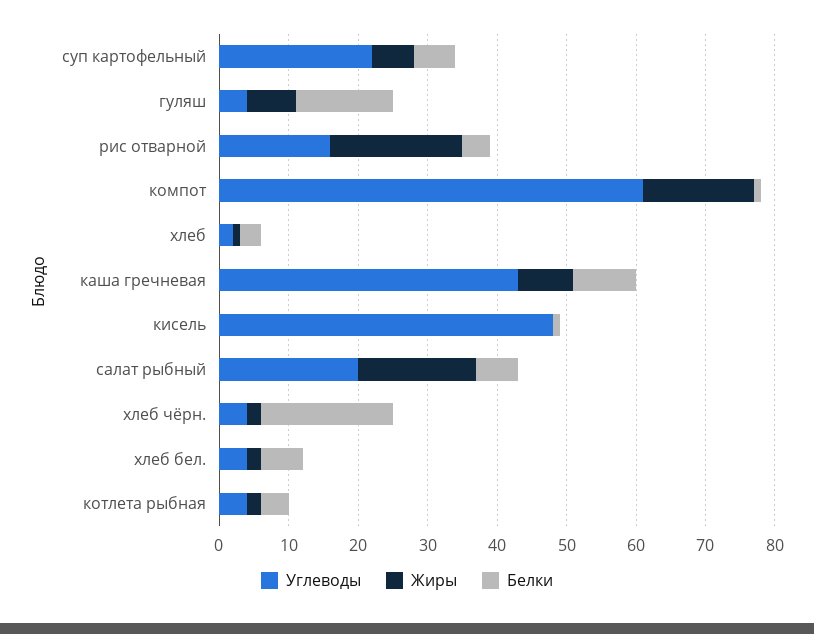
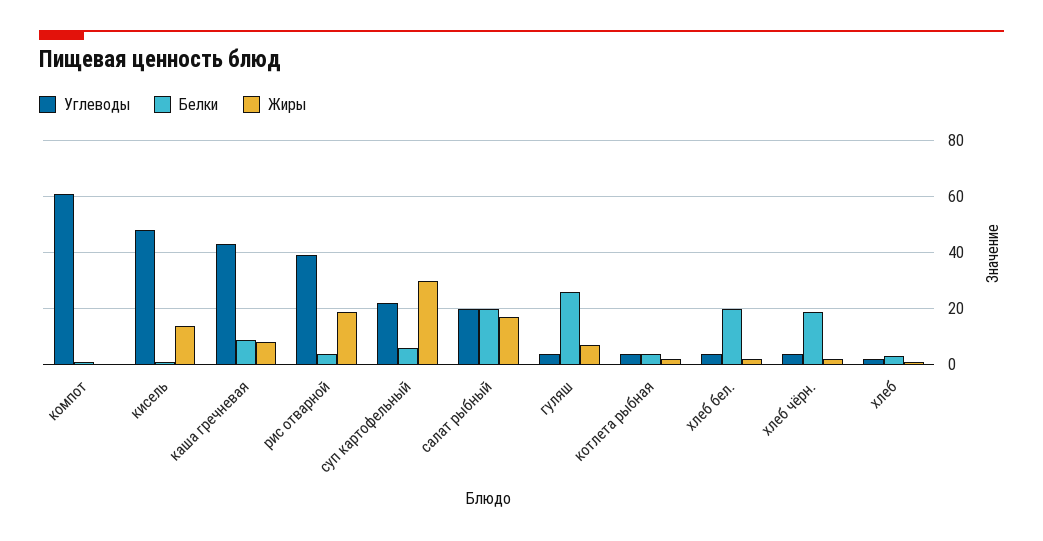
  {
    "Углеводы": {
      "суп картофельный": 20,
      "гуляш": 5,
-     "рис отварной": 15,
+     "рис отварной": 40,
      "компот": 60,
      "хлеб": 0,
      "каша гречневая": 45,
      "кисель": 50,
      "салат рыбный": 20,
      "хлеб чёрн.": 5,
      "хлеб бел.": 5,
      "котлета рыбная": 5
    },
    "Жиры": {
-     "суп картофельный": 5,
+     "суп картофельный": 30,
      "гуляш": 5,
      "рис отварной": 20,
-     "компот": 15,
+     "компот": 0,
      "хлеб": 0,
      "каша гречневая": 10,
-     "кисель": 0,
+     "кисель": 15,
      "салат рыбный": 15,
      "хлеб чёрн.": 0,
      "хлеб бел.": 0,
      "котлета рыбная": 0
    },
    "Белки": {
      "суп картофельный": 5,
-     "гуляш": 15,
+     "гуляш": 25,
      "рис отварной": 5,
      "компот": 0,
      "хлеб": 5,
      "каша гречневая": 10,
      "кисель": 0,
-     "салат рыбный": 5,
+     "салат рыбный": 20,
      "хлеб чёрн.": 20,
-     "хлеб бел.": 5,
+     "хлеб бел.": 20,
      "котлета рыбная": 5
    }
  }

